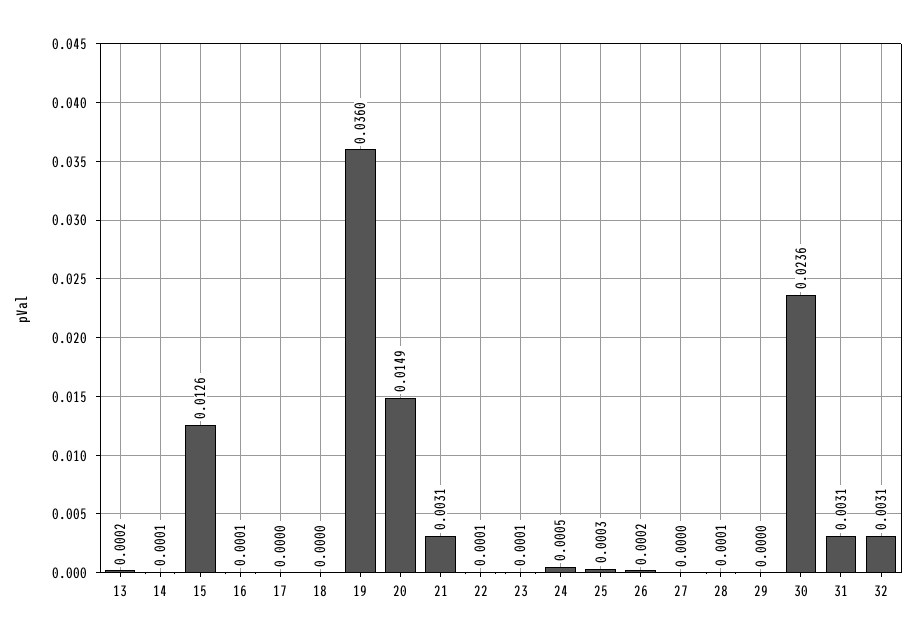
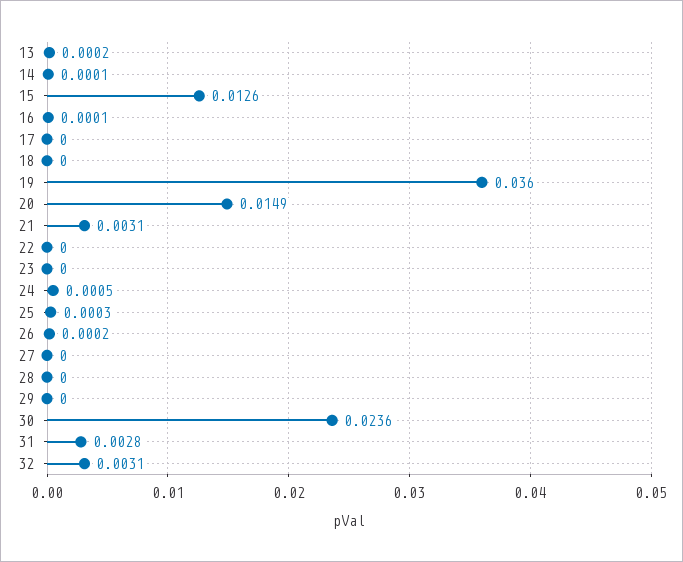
  {
    "13": 0.0002,
    "14": 0.0001,
    "15": 0.0126,
    "16": 0.0001,
    "17": 0,
    "18": 0,
    "19": 0.036,
    "20": 0.0149,
    "21": 0.0031,
-   "22": 0.0001,
+   "22": 0,
-   "23": 0.0001,
+   "23": 0,
    "24": 0.0005,
    "25": 0.0003,
    "26": 0.0002,
    "27": 0,
-   "28": 0.0001,
+   "28": 0,
    "29": 0,
    "30": 0.0236,
-   "31": 0.0031,
+   "31": 0.0028,
    "32": 0.0031
  }

